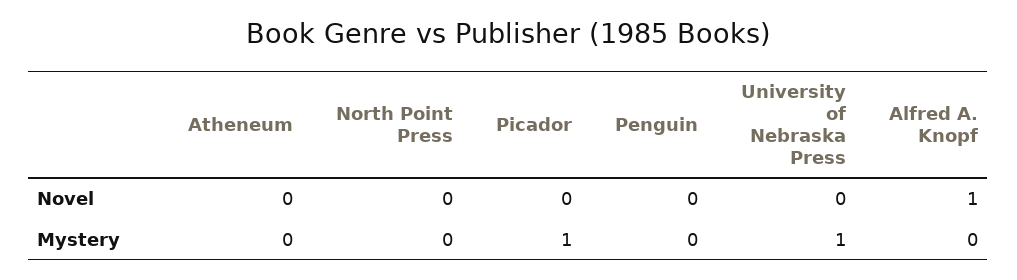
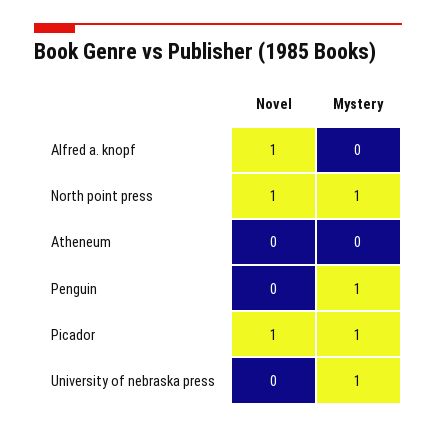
  {
    "Atheneum": {
      "Novel": 0,
      "Mystery": 0
    },
    "North Point Press": {
-     "Novel": 0,
+     "Novel": 1,
-     "Mystery": 0
+     "Mystery": 1
    },
    "Picador": {
-     "Novel": 0,
+     "Novel": 1,
      "Mystery": 1
    },
    "Penguin": {
      "Novel": 0,
-     "Mystery": 0
+     "Mystery": 1
    },
    "University of Nebraska Press": {
      "Novel": 0,
      "Mystery": 1
    },
    "Alfred A. Knopf": {
      "Novel": 1,
      "Mystery": 0
    }
  }

